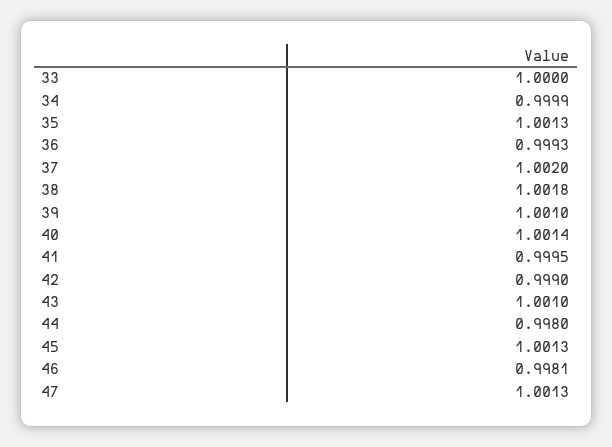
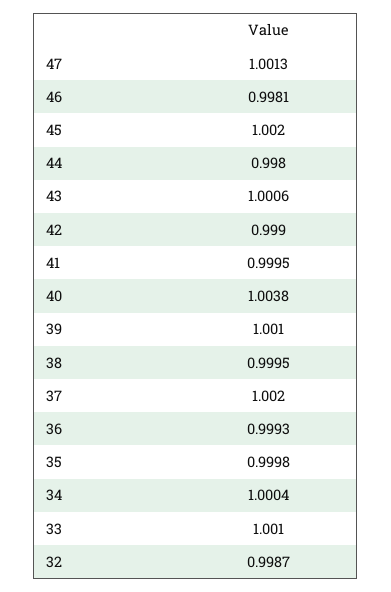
  {
-   "33": 1,
+   "33": 1.001,
-   "34": 0.9999,
+   "34": 1.0004,
-   "35": 1.0013,
+   "35": 0.9998,
    "36": 0.9993,
    "37": 1.002,
-   "38": 1.0018,
+   "38": 0.9995,
    "39": 1.001,
-   "40": 1.0014,
+   "40": 1.0038,
    "41": 0.9995,
    "42": 0.999,
-   "43": 1.001,
+   "43": 1.0006,
    "44": 0.998,
-   "45": 1.0013,
+   "45": 1.002,
    "46": 0.9981,
-   "47": 1.0013
+   "47": 1.0013,
+   "32": 0.9987
  }

